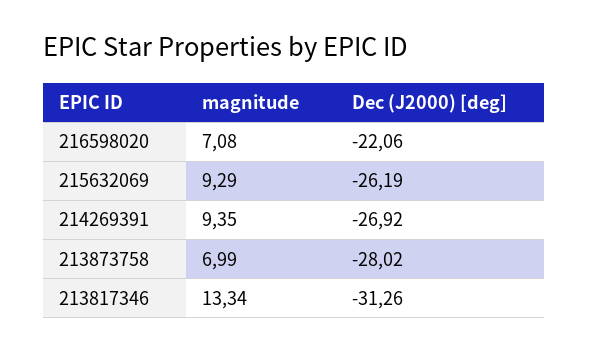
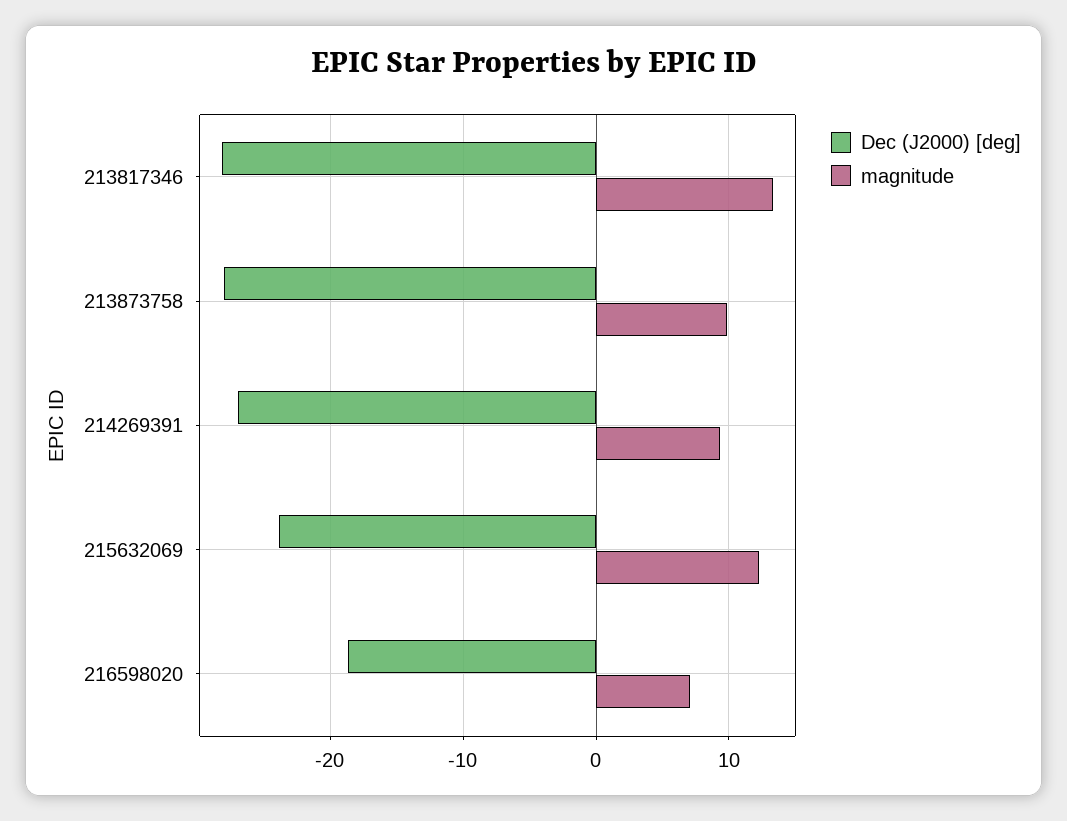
  {
    "magnitude": {
      "216598020": 7.08,
-     "215632069": 9.29,
+     "215632069": 12,
      "214269391": 9.35,
-     "213873758": 6.99,
+     "213873758": 10,
      "213817346": 13.34
    },
    "Dec (J2000) [deg]": {
-     "216598020": -22.06,
+     "216598020": -19,
-     "215632069": -26.19,
+     "215632069": -24,
      "214269391": -26.92,
      "213873758": -28.02,
-     "213817346": -31.26
+     "213817346": -28
    }
  }

